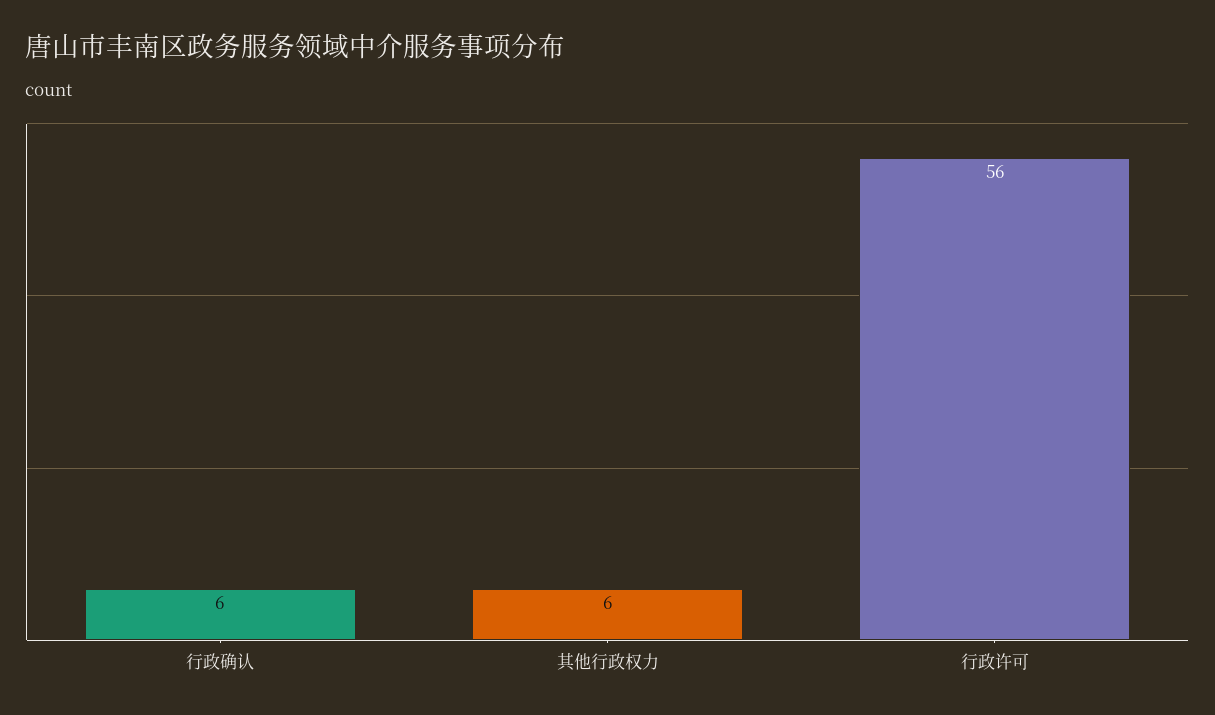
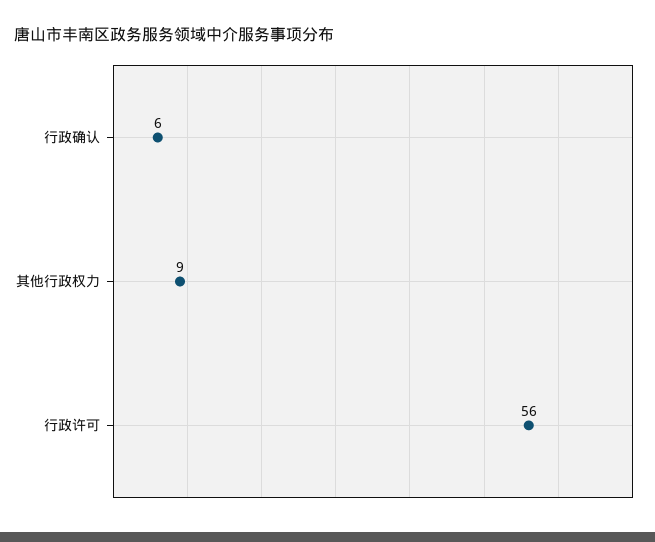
  {
    "行政确认": 6,
-   "其他行政权力": 6,
+   "其他行政权力": 9,
    "行政许可": 56
  }

